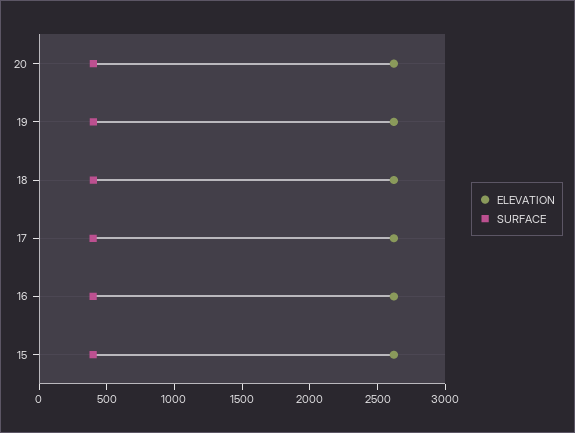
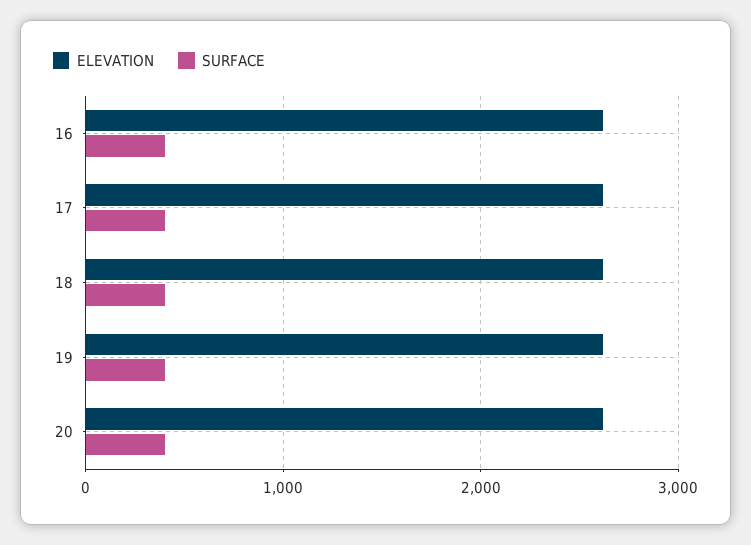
  {
    "ELEVATION": {
      "20": 2600,
      "19": 2600,
      "18": 2600,
      "17": 2600,
-     "16": 2600,
+     "16": 2600
-     "15": 2600
    },
    "SURFACE": {
      "20": 400,
      "19": 400,
      "18": 400,
      "17": 400,
-     "16": 400,
+     "16": 400
-     "15": 400
    }
  }

